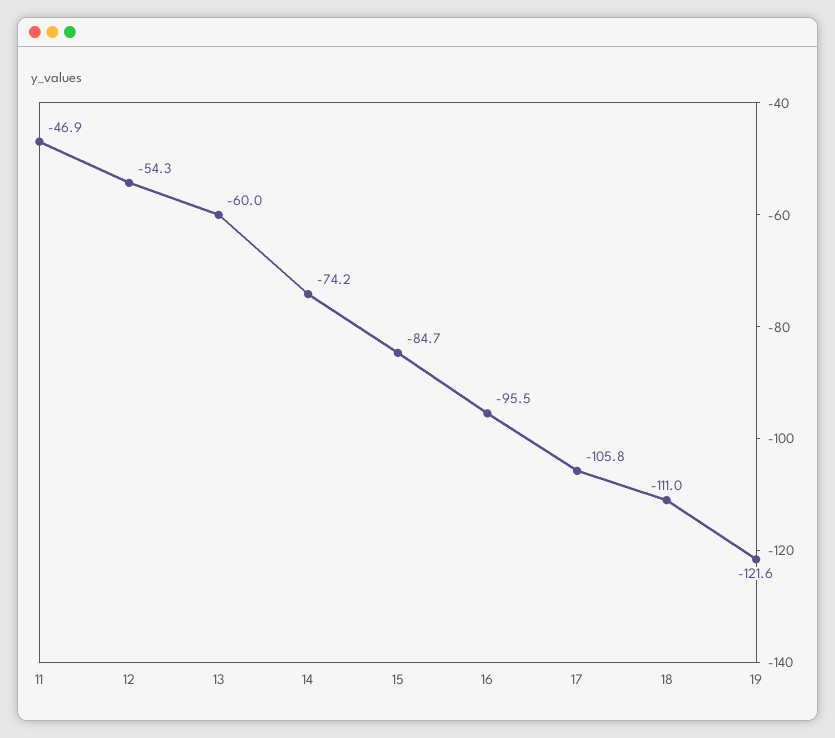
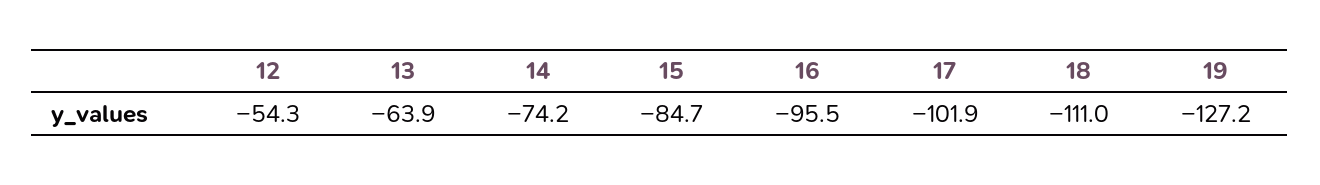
  {
-   "11": -46.9,
    "12": -54.3,
-   "13": -60,
+   "13": -63.9,
    "14": -74.2,
    "15": -84.7,
    "16": -95.5,
-   "17": -105.8,
+   "17": -101.9,
    "18": -111,
-   "19": -121.6
+   "19": -127.2
  }

